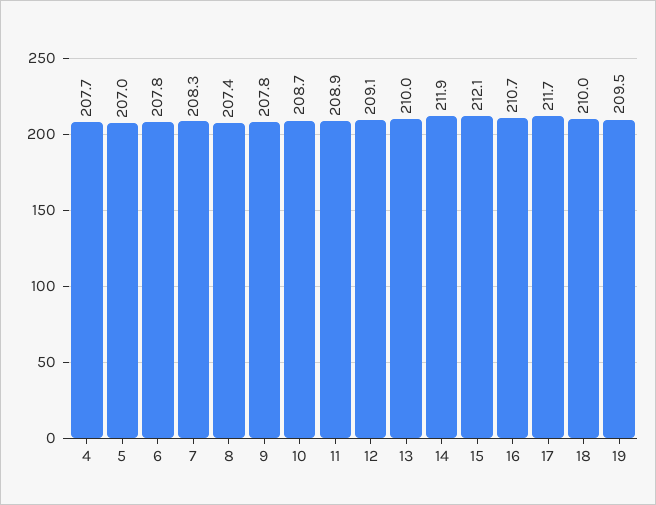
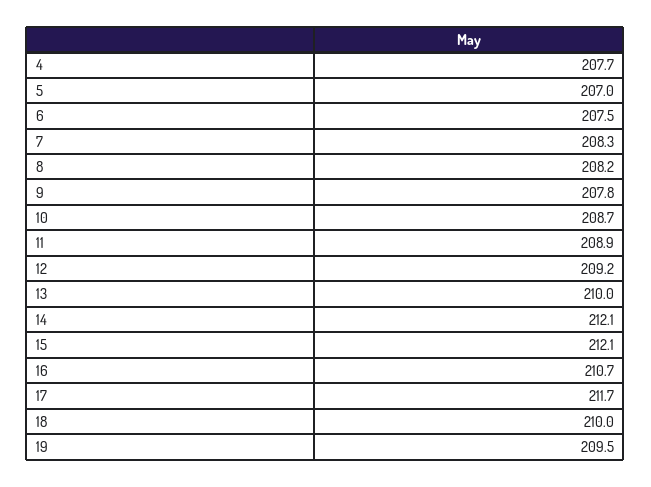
  {
    "4": 207.7,
    "5": 207,
-   "6": 207.8,
+   "6": 207.5,
    "7": 208.3,
-   "8": 207.4,
+   "8": 208.2,
    "9": 207.8,
    "10": 208.7,
    "11": 208.9,
-   "12": 209.1,
+   "12": 209.2,
    "13": 210,
-   "14": 211.9,
+   "14": 212.1,
    "15": 212.1,
    "16": 210.7,
    "17": 211.7,
    "18": 210,
    "19": 209.5
  }

